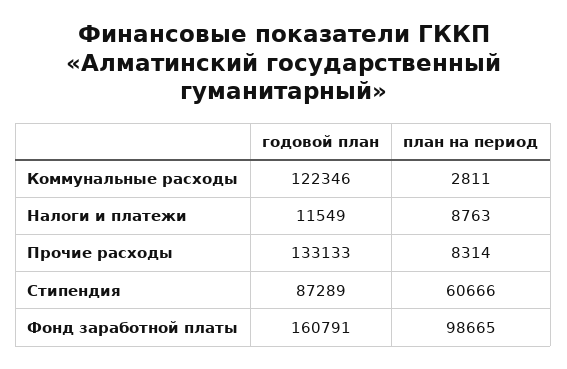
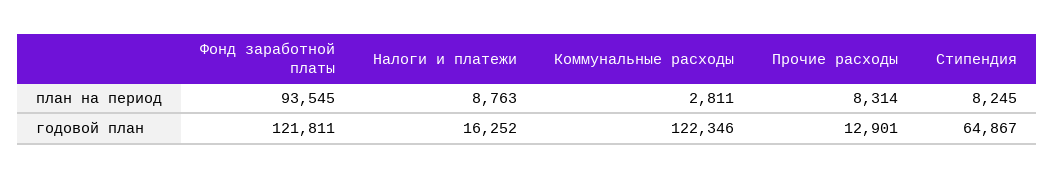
  {
    "годовой план": {
      "Коммунальные расходы": 122346,
-     "Налоги и платежи": 11549,
+     "Налоги и платежи": 16252,
-     "Прочие расходы": 133133,
+     "Прочие расходы": 12901,
-     "Стипендия": 87289,
+     "Стипендия": 64867,
-     "Фонд заработной платы": 160791
+     "Фонд заработной платы": 121811
    },
    "план на период": {
      "Коммунальные расходы": 2811,
      "Налоги и платежи": 8763,
      "Прочие расходы": 8314,
-     "Стипендия": 60666,
+     "Стипендия": 8245,
-     "Фонд заработной платы": 98665
+     "Фонд заработной платы": 93545
    }
  }

